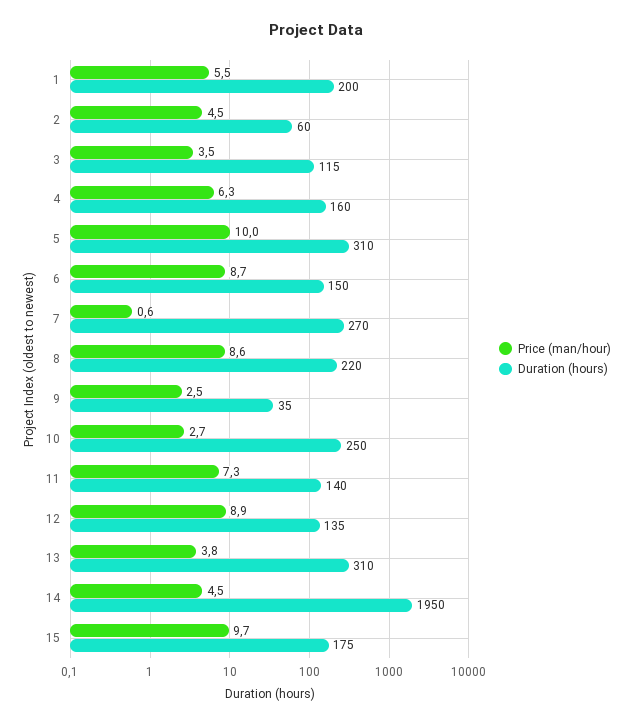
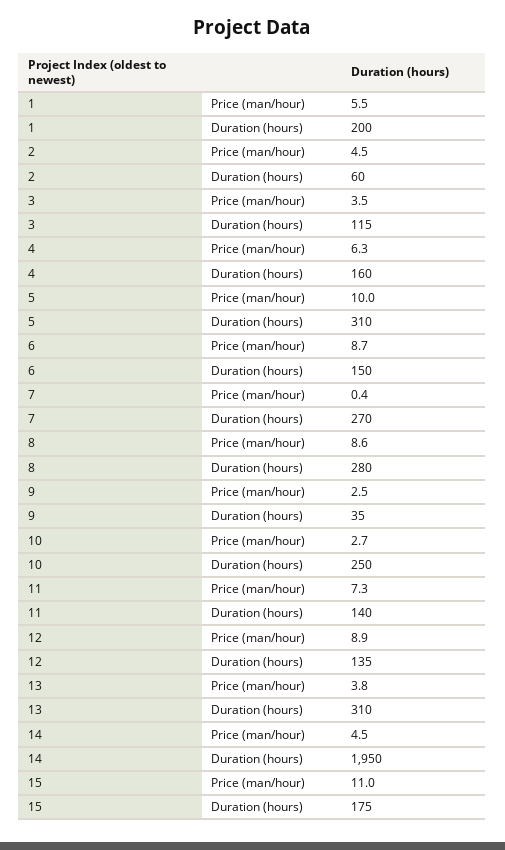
  {
    "Price (man/hour)": {
      "1": 5.5,
      "2": 4.5,
      "3": 3.5,
      "4": 6.3,
      "5": 10,
      "6": 8.7,
-     "7": 0.6,
+     "7": 0.4,
      "8": 8.6,
      "9": 2.5,
      "10": 2.7,
      "11": 7.3,
      "12": 8.9,
      "13": 3.8,
      "14": 4.5,
-     "15": 9.7
+     "15": 11
    },
    "Duration (hours)": {
      "1": 200,
      "2": 60,
      "3": 115,
      "4": 160,
      "5": 310,
      "6": 150,
      "7": 270,
-     "8": 220,
+     "8": 280,
      "9": 35,
      "10": 250,
      "11": 140,
      "12": 135,
      "13": 310,
      "14": 1950,
      "15": 175
    }
  }

